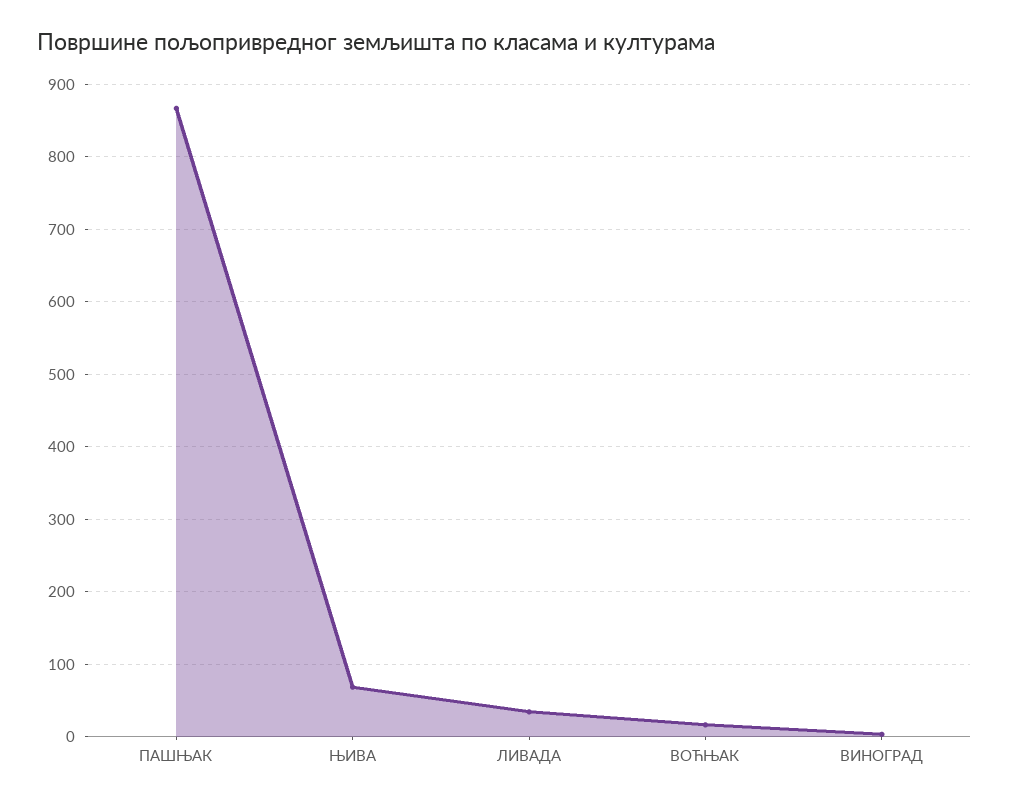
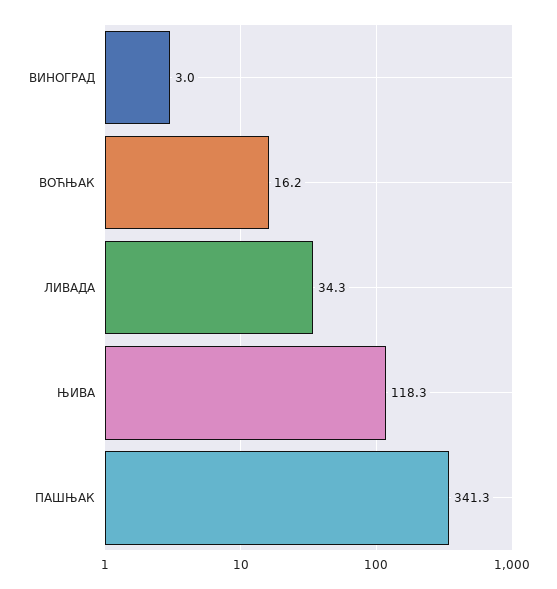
  {
-   "ПАШЊАК": 870,
+   "ПАШЊАК": 341.3,
-   "ЊИВА": 70,
+   "ЊИВА": 118.3,
    "ЛИВАДА": 34.3,
    "ВОЋЊАК": 16.2,
    "ВИНОГРАД": 3
  }

